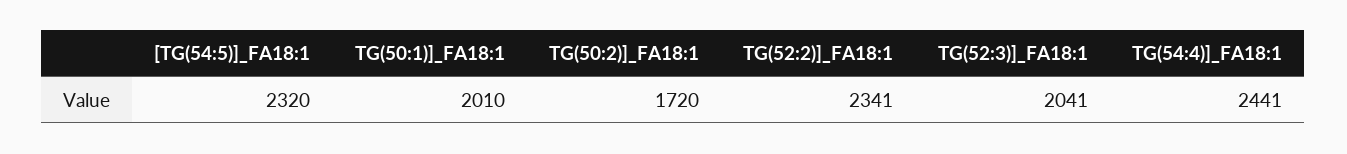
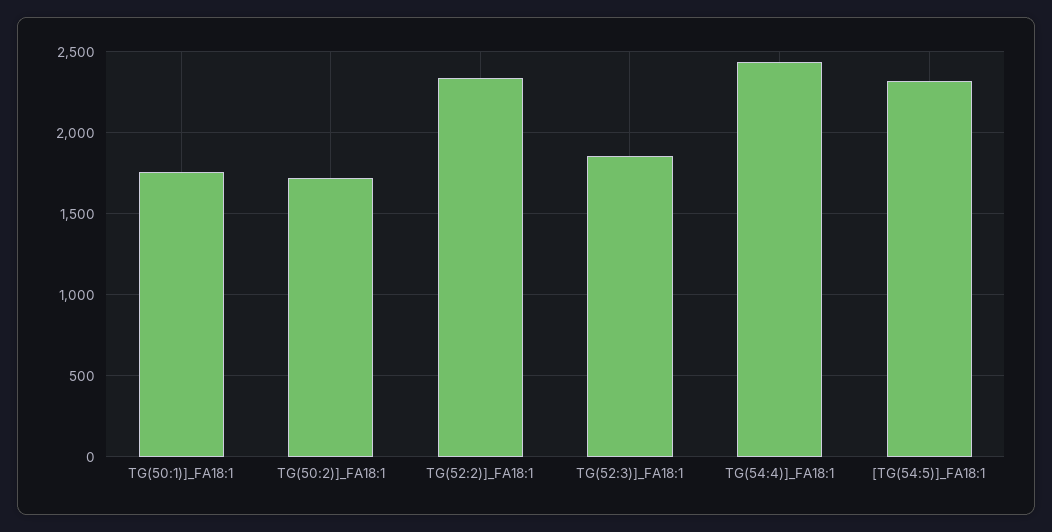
  {
    "[TG(54:5)]_FA18:1": 2320,
-   "TG(50:1)]_FA18:1": 2010,
+   "TG(50:1)]_FA18:1": 1750,
    "TG(50:2)]_FA18:1": 1720,
    "TG(52:2)]_FA18:1": 2341,
-   "TG(52:3)]_FA18:1": 2041,
+   "TG(52:3)]_FA18:1": 1850,
    "TG(54:4)]_FA18:1": 2441
  }

